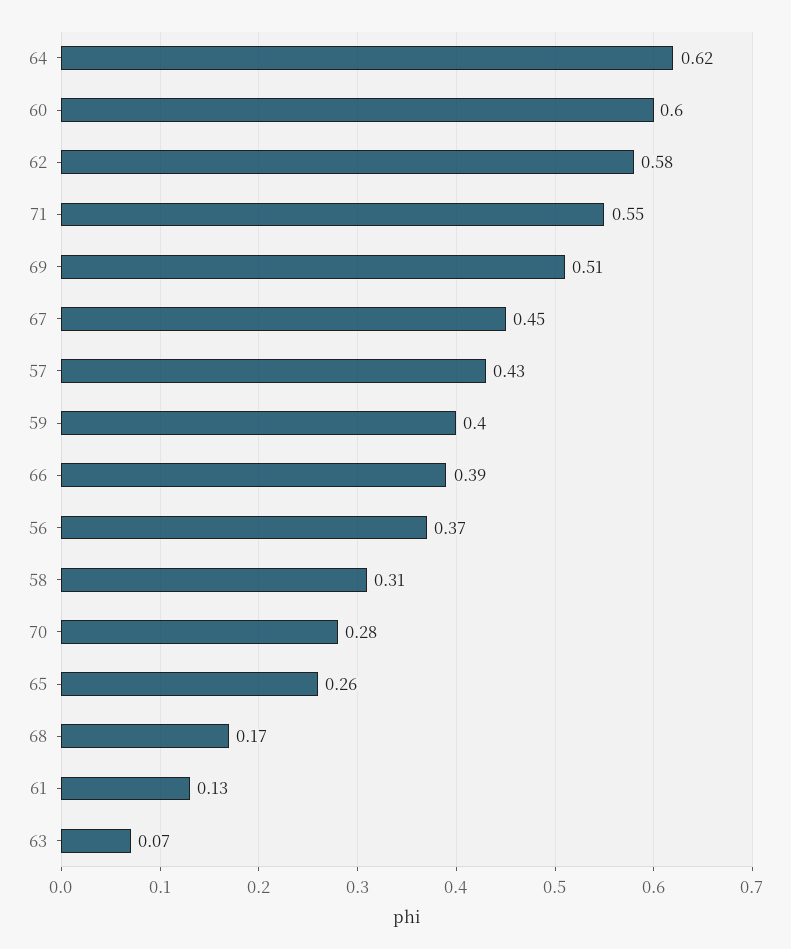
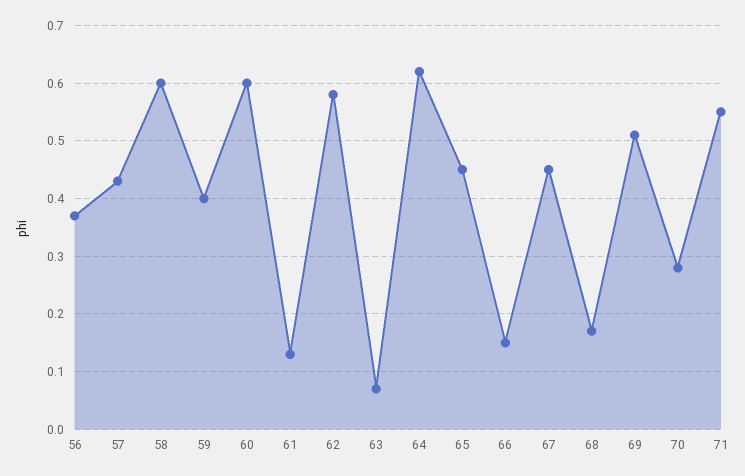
  {
    "64": 0.62,
    "60": 0.6,
    "62": 0.58,
    "71": 0.55,
    "69": 0.51,
    "67": 0.45,
    "57": 0.43,
    "59": 0.4,
-   "66": 0.39,
+   "66": 0.15,
    "56": 0.37,
-   "58": 0.31,
+   "58": 0.6,
    "70": 0.28,
-   "65": 0.26,
+   "65": 0.45,
    "68": 0.17,
    "61": 0.13,
    "63": 0.07
  }

